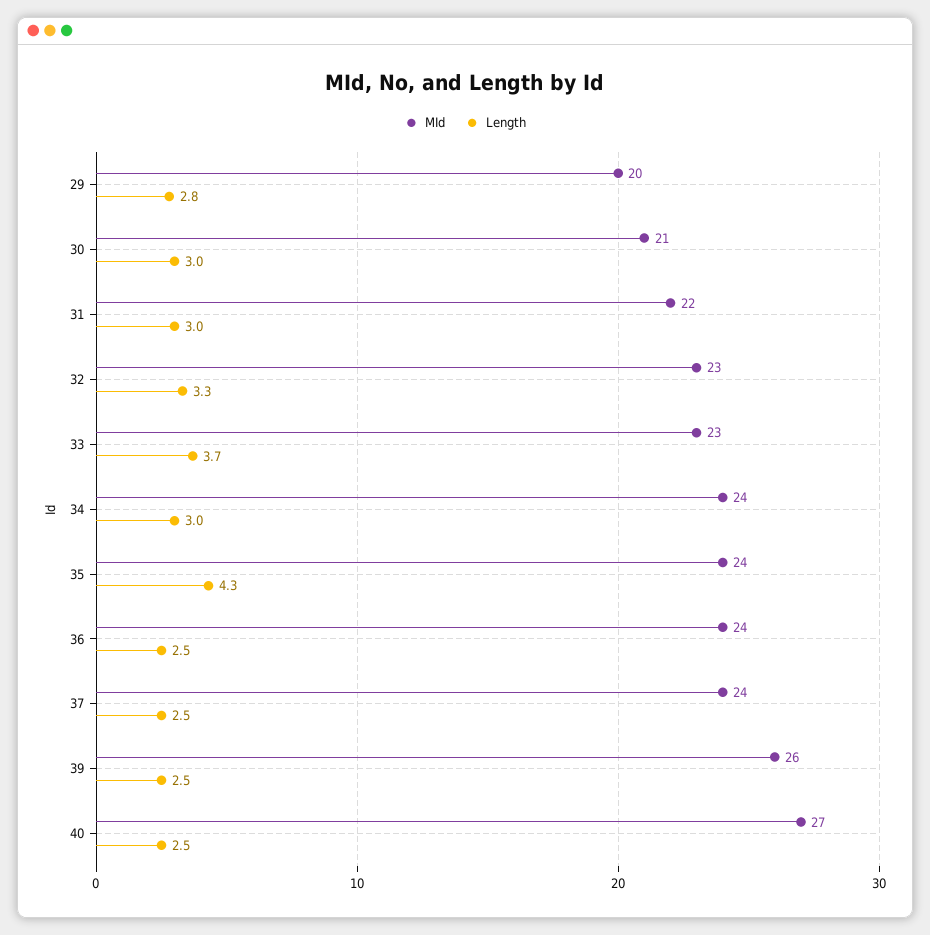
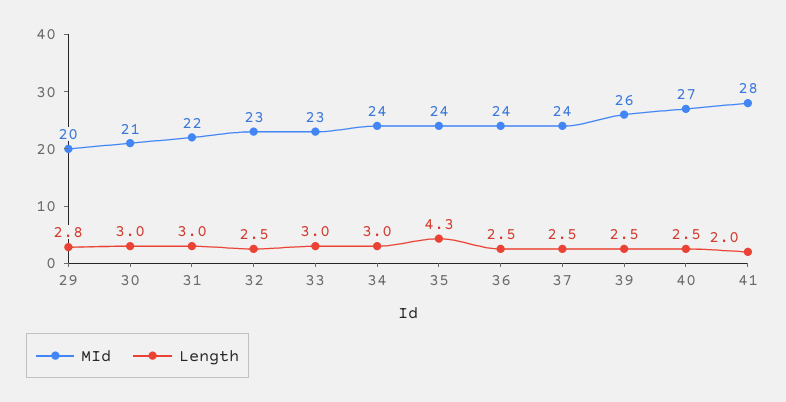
  {
    "MId": {
      "29": 20,
      "30": 21,
      "31": 22,
      "32": 23,
      "33": 23,
      "34": 24,
      "35": 24,
      "36": 24,
      "37": 24,
      "39": 26,
-     "40": 27
+     "40": 27,
+     "41": 28
    },
    "Length": {
      "29": 2.8,
      "30": 3,
      "31": 3,
-     "32": 3.3,
+     "32": 2.5,
-     "33": 3.7,
+     "33": 3,
      "34": 3,
      "35": 4.3,
      "36": 2.5,
      "37": 2.5,
      "39": 2.5,
-     "40": 2.5
+     "40": 2.5,
+     "41": 2
    }
  }

